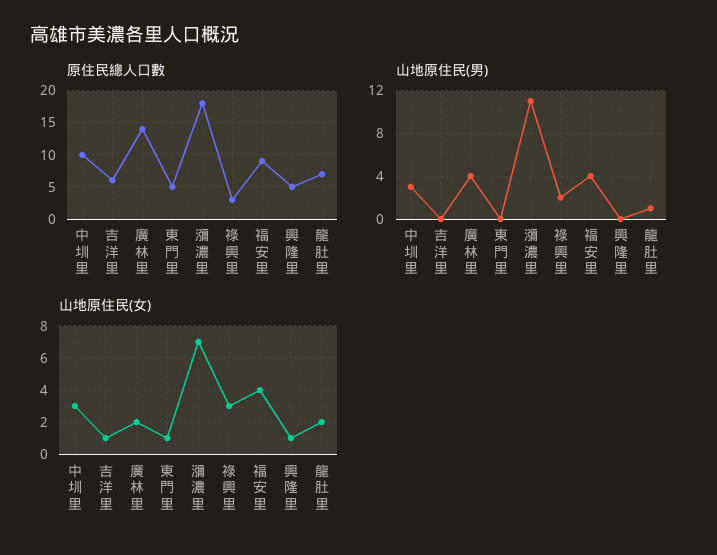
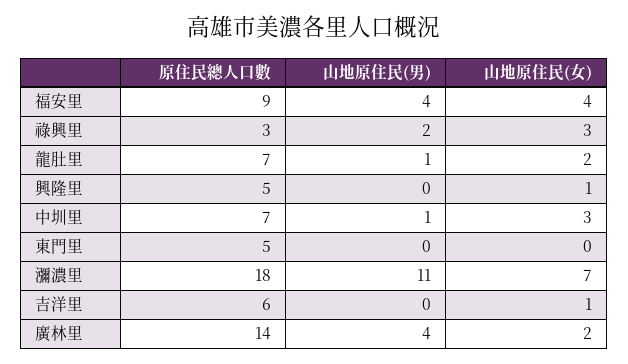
  {
    "原住民總人口數": {
-     "中圳里": 10,
+     "中圳里": 7,
      "吉洋里": 6,
      "廣林里": 14,
      "東門里": 5,
      "瀰濃里": 18,
      "祿興里": 3,
      "福安里": 9,
      "興隆里": 5,
      "龍肚里": 7
    },
    "山地原住民(男)": {
-     "中圳里": 3,
+     "中圳里": 1,
      "吉洋里": 0,
      "廣林里": 4,
      "東門里": 0,
      "瀰濃里": 11,
      "祿興里": 2,
      "福安里": 4,
      "興隆里": 0,
      "龍肚里": 1
    },
    "山地原住民(女)": {
      "中圳里": 3,
      "吉洋里": 1,
      "廣林里": 2,
-     "東門里": 1,
+     "東門里": 0,
      "瀰濃里": 7,
      "祿興里": 3,
      "福安里": 4,
      "興隆里": 1,
      "龍肚里": 2
    }
  }

